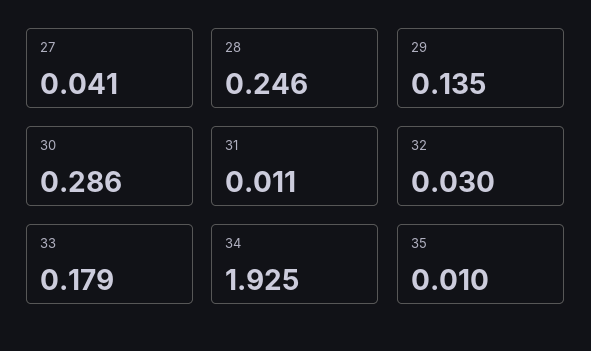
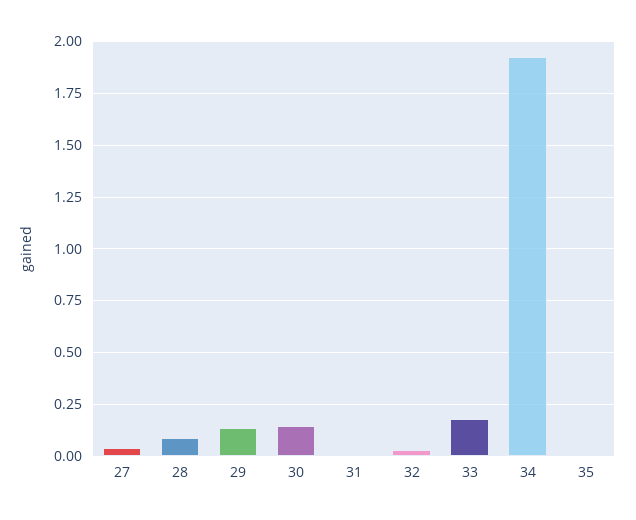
  {
    "27": 0.041,
-   "28": 0.246,
+   "28": 0.1,
    "29": 0.135,
-   "30": 0.286,
+   "30": 0.15,
    "31": 0.011,
    "32": 0.03,
    "33": 0.179,
    "34": 1.925,
    "35": 0.01
  }

